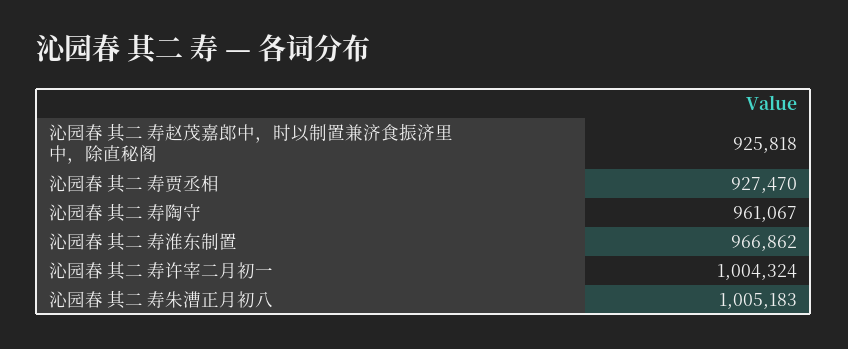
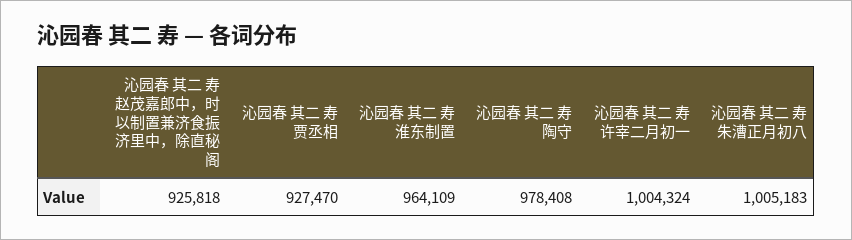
  {
    "沁园春 其二 寿赵茂嘉郎中，时以制置兼济食振济里中，除直秘阁": 925818,
    "沁园春 其二 寿贾丞相": 927470,
-   "沁园春 其二 寿陶守": 961067,
+   "沁园春 其二 寿陶守": 978408,
-   "沁园春 其二 寿淮东制置": 966862,
+   "沁园春 其二 寿淮东制置": 964109,
    "沁园春 其二 寿许宰二月初一": 1004324,
    "沁园春 其二 寿朱漕正月初八": 1005183
  }

